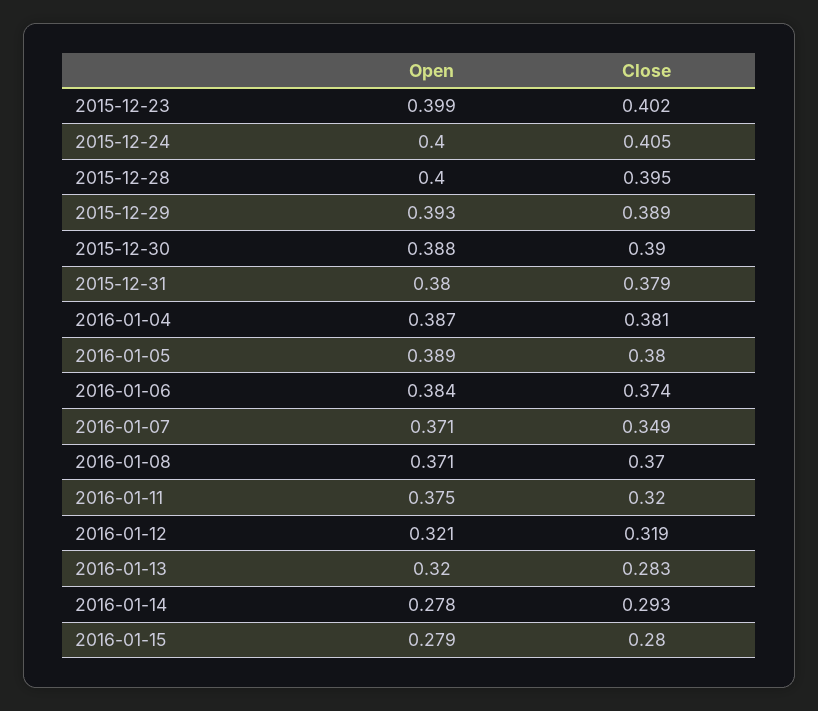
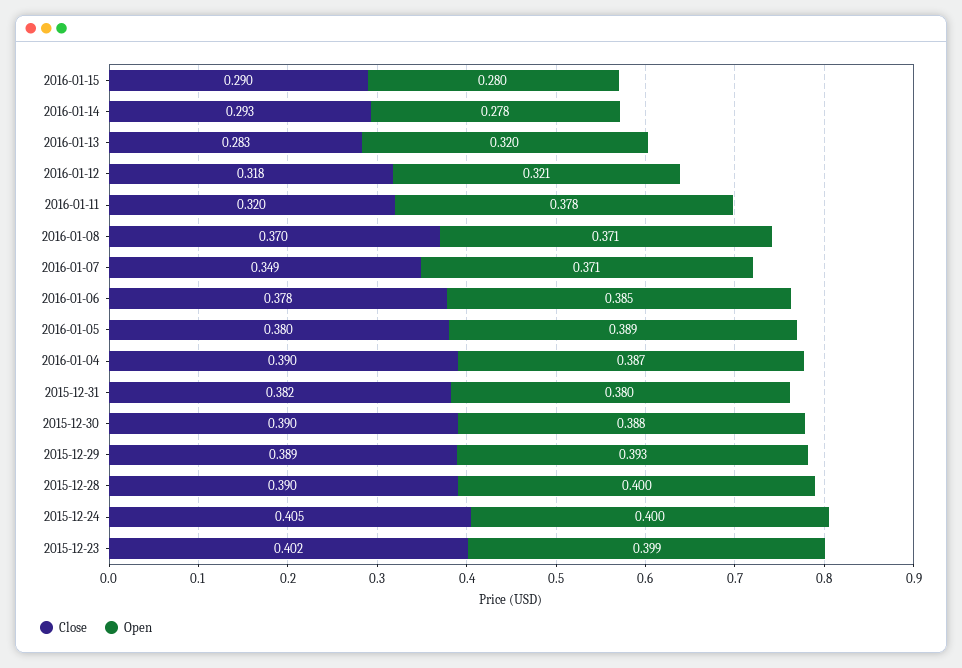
  {
    "Open": {
      "2015-12-23": 0.399,
      "2015-12-24": 0.4,
      "2015-12-28": 0.4,
      "2015-12-29": 0.393,
      "2015-12-30": 0.388,
      "2015-12-31": 0.38,
      "2016-01-04": 0.387,
      "2016-01-05": 0.389,
-     "2016-01-06": 0.384,
+     "2016-01-06": 0.385,
      "2016-01-07": 0.371,
      "2016-01-08": 0.371,
-     "2016-01-11": 0.375,
+     "2016-01-11": 0.378,
      "2016-01-12": 0.321,
      "2016-01-13": 0.32,
      "2016-01-14": 0.278,
-     "2016-01-15": 0.279
+     "2016-01-15": 0.28
    },
    "Close": {
      "2015-12-23": 0.402,
      "2015-12-24": 0.405,
-     "2015-12-28": 0.395,
+     "2015-12-28": 0.39,
      "2015-12-29": 0.389,
      "2015-12-30": 0.39,
-     "2015-12-31": 0.379,
+     "2015-12-31": 0.382,
-     "2016-01-04": 0.381,
+     "2016-01-04": 0.39,
      "2016-01-05": 0.38,
-     "2016-01-06": 0.374,
+     "2016-01-06": 0.378,
      "2016-01-07": 0.349,
      "2016-01-08": 0.37,
      "2016-01-11": 0.32,
-     "2016-01-12": 0.319,
+     "2016-01-12": 0.318,
      "2016-01-13": 0.283,
      "2016-01-14": 0.293,
-     "2016-01-15": 0.28
+     "2016-01-15": 0.29
    }
  }

